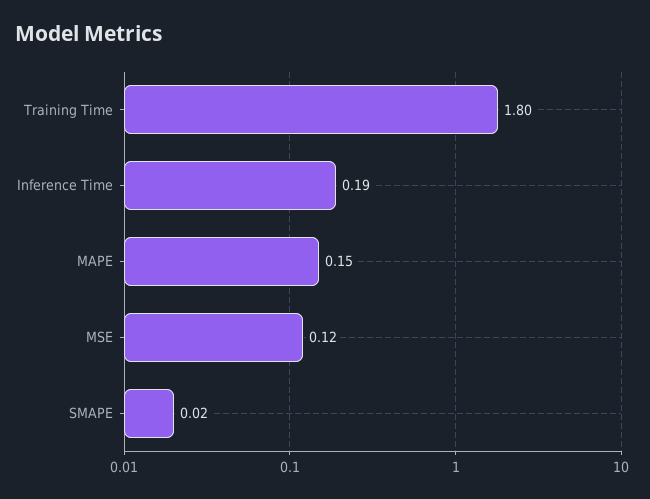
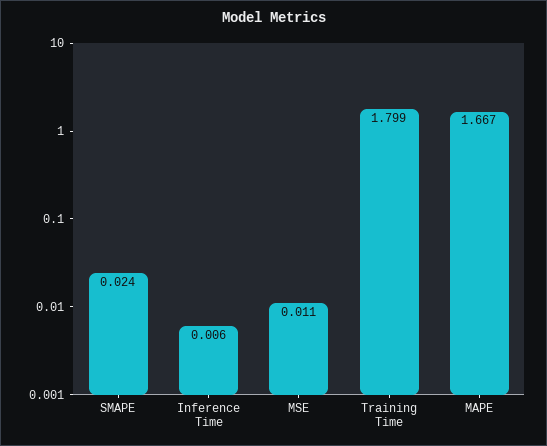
  {
    "Training Time": 1.799,
-   "Inference Time": 0.19,
+   "Inference Time": 0.006,
-   "MAPE": 0.15,
+   "MAPE": 1.667,
-   "MSE": 0.12,
+   "MSE": 0.011,
    "SMAPE": 0.024
  }

